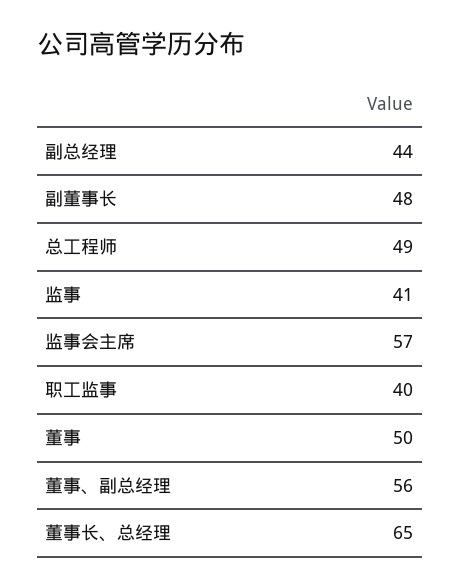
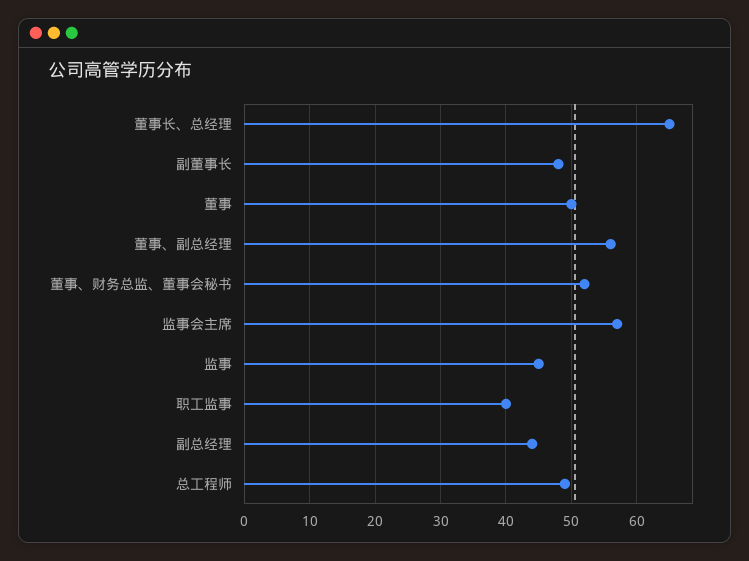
  {
    "副总经理": 44,
    "副董事长": 48,
    "总工程师": 49,
-   "监事": 41,
+   "监事": 45,
    "监事会主席": 57,
    "职工监事": 40,
    "董事": 50,
    "董事、副总经理": 56,
-   "董事长、总经理": 65
+   "董事长、总经理": 65,
+   "董事、财务总监、董事会秘书": 52
  }

